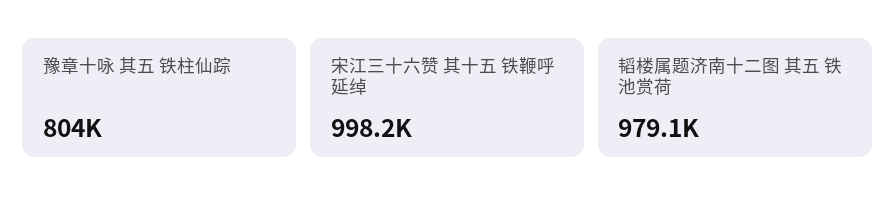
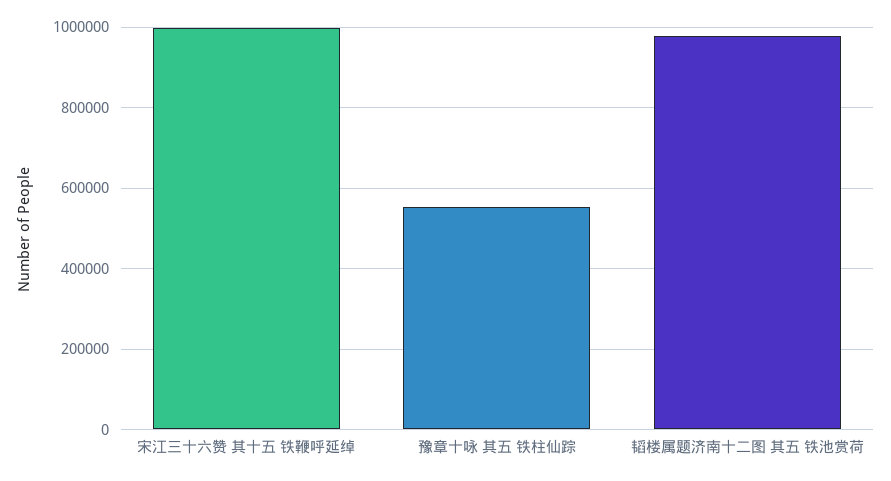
  {
-   "豫章十咏 其五 铁柱仙踪": 804000,
+   "豫章十咏 其五 铁柱仙踪": 560000,
    "宋江三十六赞 其十五 铁鞭呼延绰": 998200,
    "韬楼属题济南十二图 其五 铁池赏荷": 979100
  }

